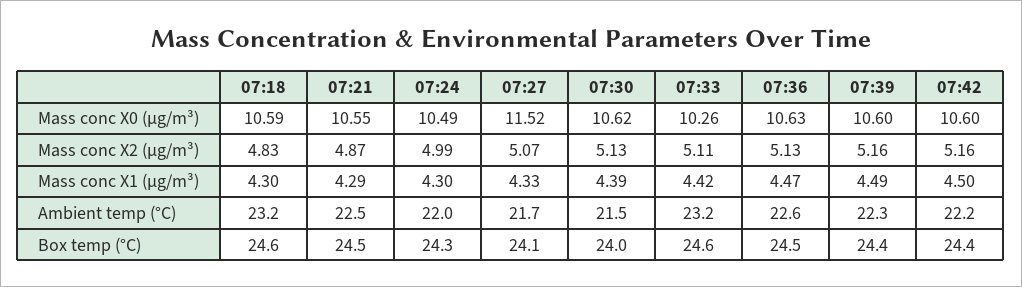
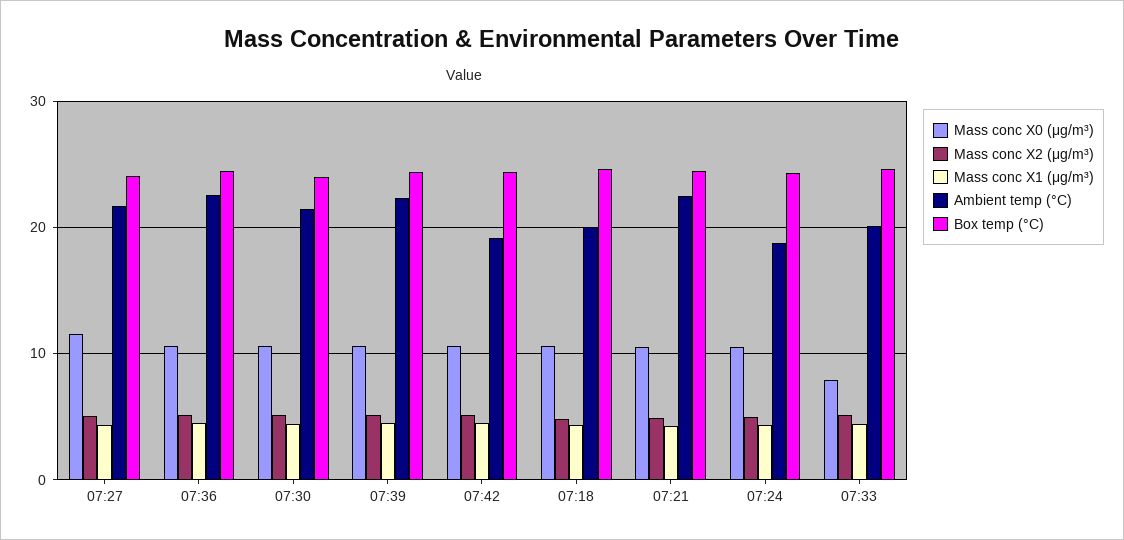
  {
    "Mass conc X0 (μg/m³)": {
      "07:18": 10.59,
      "07:21": 10.55,
      "07:24": 10.49,
      "07:27": 11.52,
      "07:30": 10.62,
-     "07:33": 10.26,
+     "07:33": 8,
      "07:36": 10.63,
      "07:39": 10.6,
      "07:42": 10.6
    },
    "Mass conc X2 (μg/m³)": {
      "07:18": 4.83,
      "07:21": 4.87,
      "07:24": 4.99,
      "07:27": 5.07,
      "07:30": 5.13,
      "07:33": 5.11,
      "07:36": 5.13,
      "07:39": 5.16,
      "07:42": 5.16
    },
    "Mass conc X1 (μg/m³)": {
      "07:18": 4.3,
      "07:21": 4.29,
      "07:24": 4.3,
      "07:27": 4.33,
      "07:30": 4.39,
      "07:33": 4.42,
      "07:36": 4.47,
      "07:39": 4.49,
      "07:42": 4.5
    },
    "Ambient temp (°C)": {
-     "07:18": 23.2,
+     "07:18": 20,
      "07:21": 22.5,
-     "07:24": 22,
+     "07:24": 19,
      "07:27": 21.7,
      "07:30": 21.5,
-     "07:33": 23.2,
+     "07:33": 20,
      "07:36": 22.6,
      "07:39": 22.3,
-     "07:42": 22.2
+     "07:42": 19
    },
    "Box temp (°C)": {
      "07:18": 24.6,
      "07:21": 24.5,
      "07:24": 24.3,
      "07:27": 24.1,
      "07:30": 24,
      "07:33": 24.6,
      "07:36": 24.5,
      "07:39": 24.4,
      "07:42": 24.4
    }
  }

